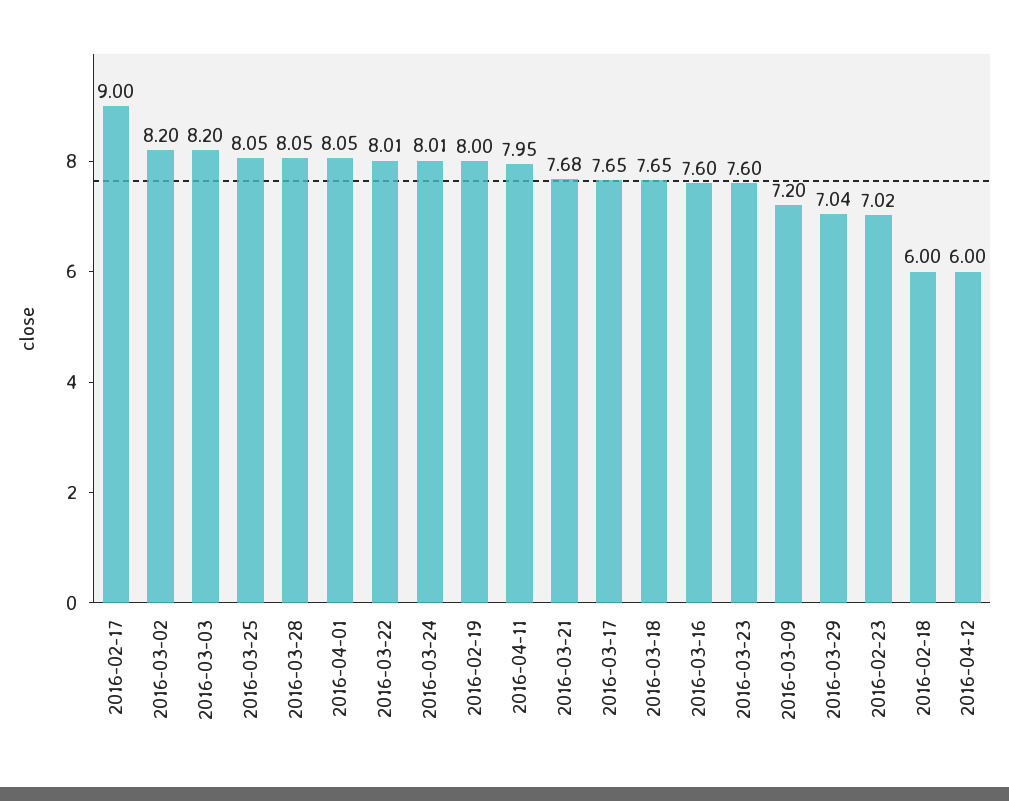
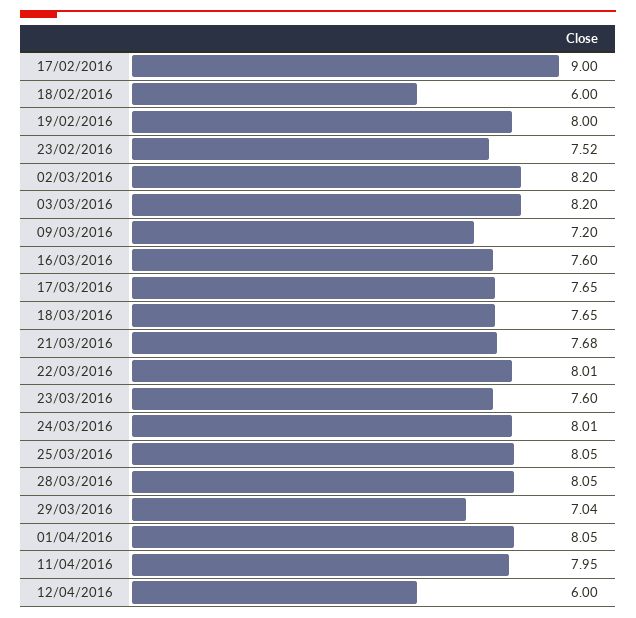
  {
    "2016-02-17": 9,
    "2016-03-02": 8.2,
    "2016-03-03": 8.2,
    "2016-03-25": 8.05,
    "2016-03-28": 8.05,
    "2016-04-01": 8.05,
    "2016-03-22": 8.01,
    "2016-03-24": 8.01,
    "2016-02-19": 8,
    "2016-04-11": 7.95,
    "2016-03-21": 7.68,
    "2016-03-17": 7.65,
    "2016-03-18": 7.65,
    "2016-03-16": 7.6,
    "2016-03-23": 7.6,
    "2016-03-09": 7.2,
    "2016-03-29": 7.04,
-   "2016-02-23": 7.02,
+   "2016-02-23": 7.52,
    "2016-02-18": 6,
    "2016-04-12": 6
  }

